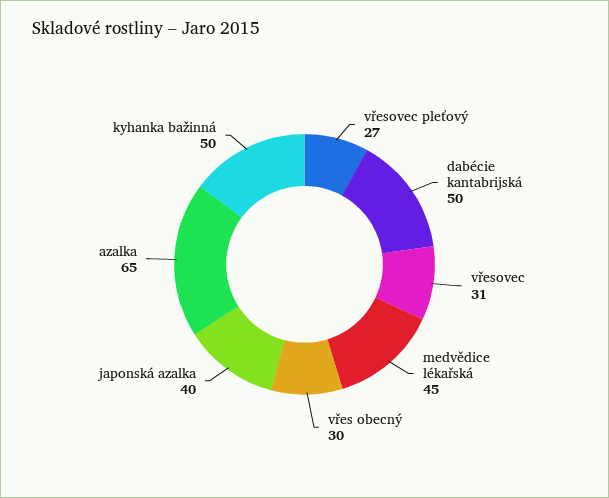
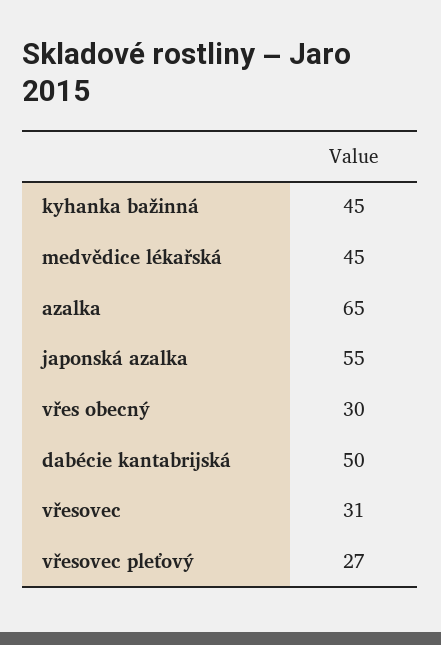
  {
    "vřesovec pleťový": 27,
    "dabécie kantabrijská": 50,
    "vřesovec": 31,
    "medvědice lékařská": 45,
    "vřes obecný": 30,
-   "japonská azalka": 40,
+   "japonská azalka": 55,
    "azalka": 65,
-   "kyhanka bažinná": 50
+   "kyhanka bažinná": 45
  }

